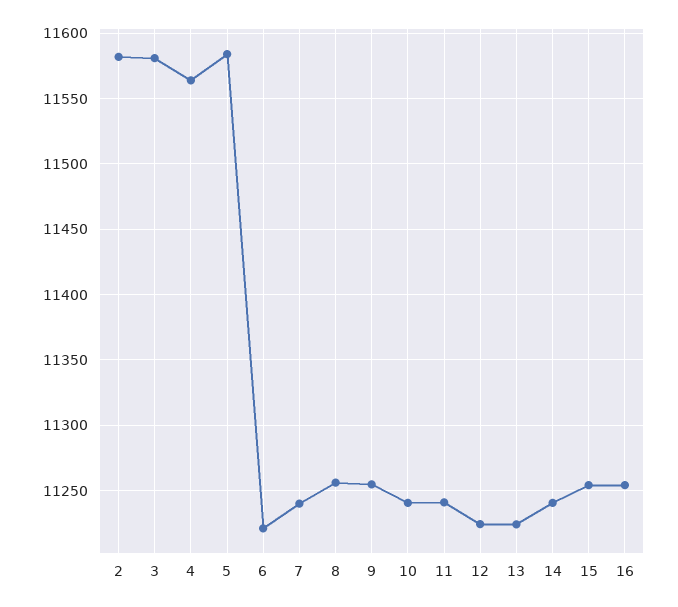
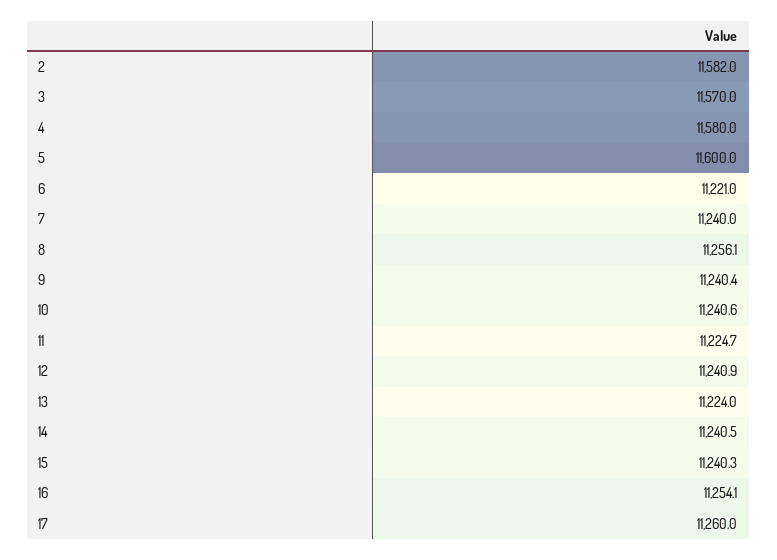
  {
    "2": 11582,
-   "3": 11580,
+   "3": 11570,
-   "4": 11565,
+   "4": 11580,
-   "5": 11585,
+   "5": 11600,
    "6": 11221,
    "7": 11240,
    "8": 11256.1,
-   "9": 11255,
+   "9": 11240.4,
    "10": 11240.6,
-   "11": 11240,
+   "11": 11224.7,
-   "12": 11225,
+   "12": 11240.9,
    "13": 11224,
    "14": 11240.5,
-   "15": 11255,
+   "15": 11240.3,
-   "16": 11254.1
+   "16": 11254.1,
+   "17": 11260
  }

